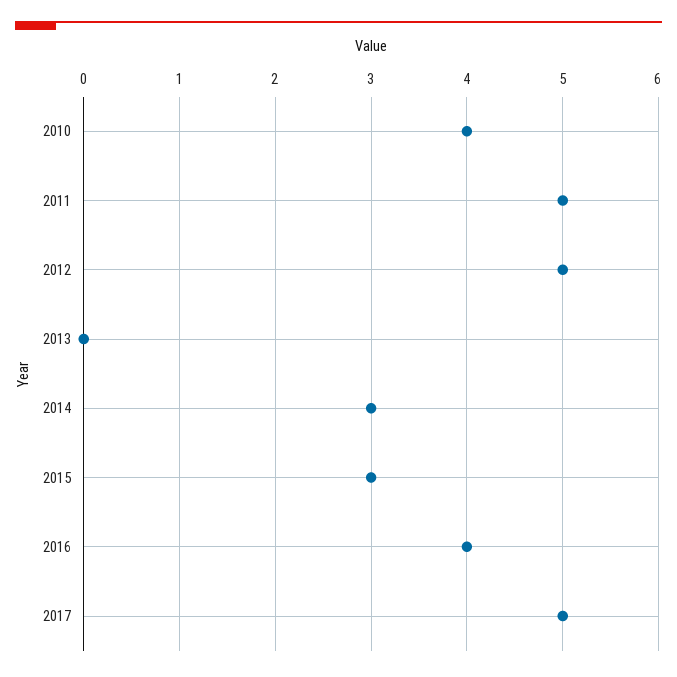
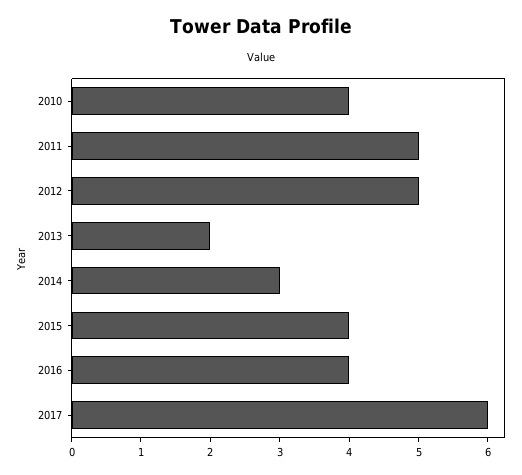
  {
    "2010": 4,
    "2011": 5,
    "2012": 5,
-   "2013": 0,
+   "2013": 2,
    "2014": 3,
-   "2015": 3,
+   "2015": 4,
    "2016": 4,
-   "2017": 5
+   "2017": 6
  }

